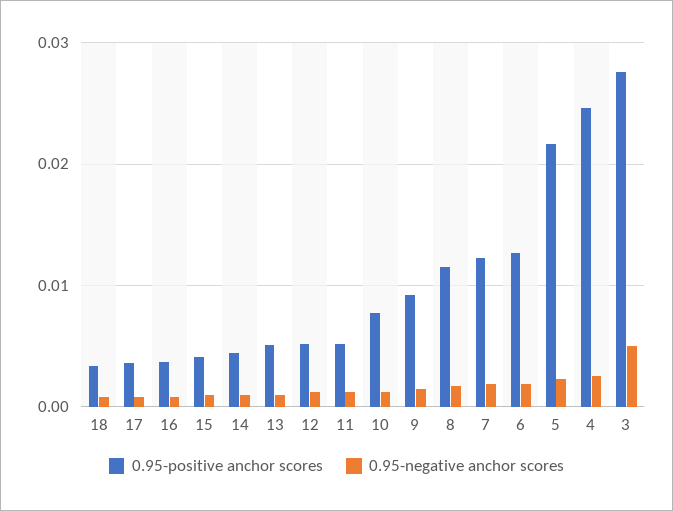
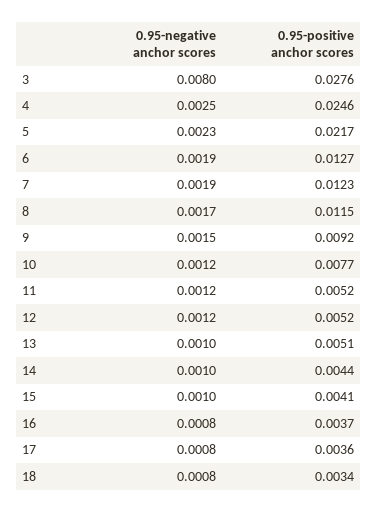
  {
    "0.95-positive anchor scores": {
      "18": 0.0034,
      "17": 0.0036,
      "16": 0.0037,
      "15": 0.0041,
      "14": 0.0044,
      "13": 0.0051,
      "12": 0.0052,
      "11": 0.0052,
      "10": 0.0077,
      "9": 0.0092,
      "8": 0.0115,
      "7": 0.0123,
      "6": 0.0127,
      "5": 0.0217,
      "4": 0.0246,
      "3": 0.0276
    },
    "0.95-negative anchor scores": {
      "18": 0.0008,
      "17": 0.0008,
      "16": 0.0008,
      "15": 0.001,
      "14": 0.001,
      "13": 0.001,
      "12": 0.0012,
      "11": 0.0012,
      "10": 0.0012,
      "9": 0.0015,
      "8": 0.0017,
      "7": 0.0019,
      "6": 0.0019,
      "5": 0.0023,
      "4": 0.0025,
-     "3": 0.005
+     "3": 0.008
    }
  }

